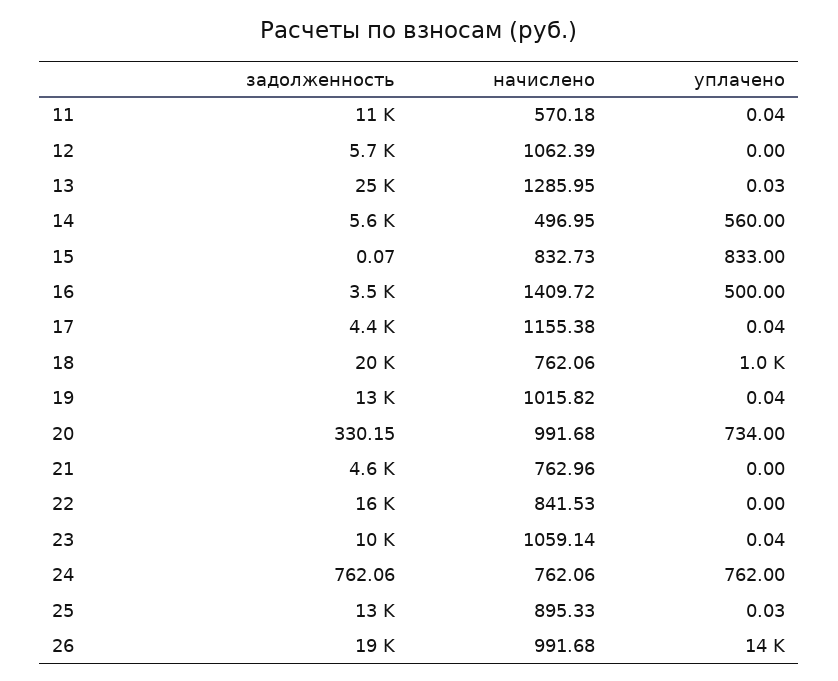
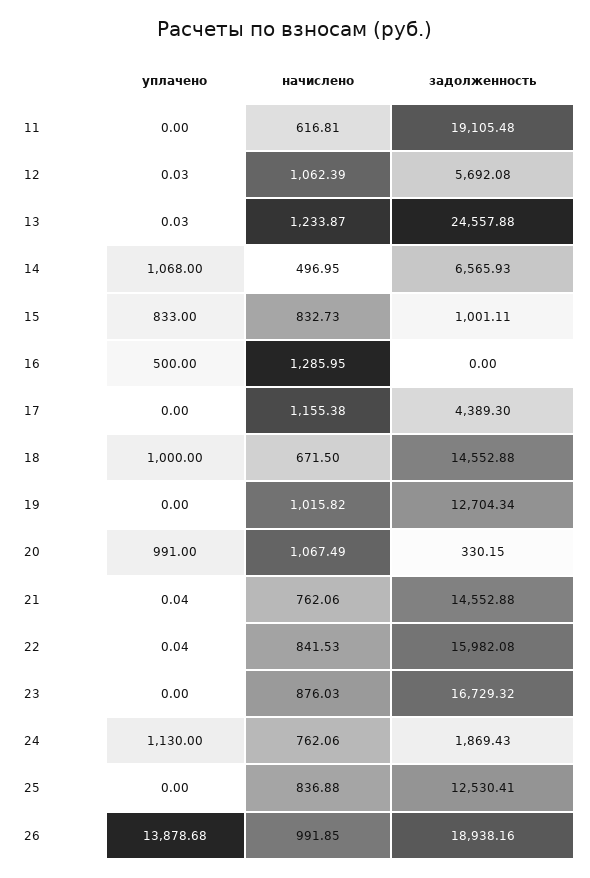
  {
    "задолженность": {
-     "11": 11000,
+     "11": 19105.48,
      "12": 5692.08,
      "13": 24557.88,
-     "14": 5600,
+     "14": 6565.93,
-     "15": 0.07,
+     "15": 1001.11,
-     "16": 3500,
+     "16": 0,
      "17": 4389.3,
-     "18": 20000,
+     "18": 14552.88,
      "19": 12704.34,
      "20": 330.15,
-     "21": 4600,
+     "21": 14552.88,
      "22": 15982.08,
-     "23": 10000,
+     "23": 16729.32,
-     "24": 762.06,
+     "24": 1869.43,
      "25": 12530.41,
      "26": 18938.16
    },
    "начислено": {
-     "11": 570.18,
+     "11": 616.81,
      "12": 1062.39,
-     "13": 1285.95,
+     "13": 1233.87,
      "14": 496.95,
      "15": 832.73,
-     "16": 1409.72,
+     "16": 1285.95,
      "17": 1155.38,
-     "18": 762.06,
+     "18": 671.5,
      "19": 1015.82,
-     "20": 991.68,
+     "20": 1067.49,
-     "21": 762.96,
+     "21": 762.06,
      "22": 841.53,
-     "23": 1059.14,
+     "23": 876.03,
      "24": 762.06,
-     "25": 895.33,
+     "25": 836.88,
-     "26": 991.68
+     "26": 991.85
    },
    "уплачено": {
-     "11": 0.04,
+     "11": 0,
-     "12": 0,
+     "12": 0.03,
      "13": 0.03,
-     "14": 560,
+     "14": 1068,
      "15": 833,
      "16": 500,
-     "17": 0.04,
+     "17": 0,
      "18": 1000,
-     "19": 0.04,
+     "19": 0,
-     "20": 734,
+     "20": 991,
-     "21": 0,
+     "21": 0.04,
-     "22": 0,
+     "22": 0.04,
-     "23": 0.04,
+     "23": 0,
-     "24": 762,
+     "24": 1130,
-     "25": 0.03,
+     "25": 0,
      "26": 13878.68
    }
  }

